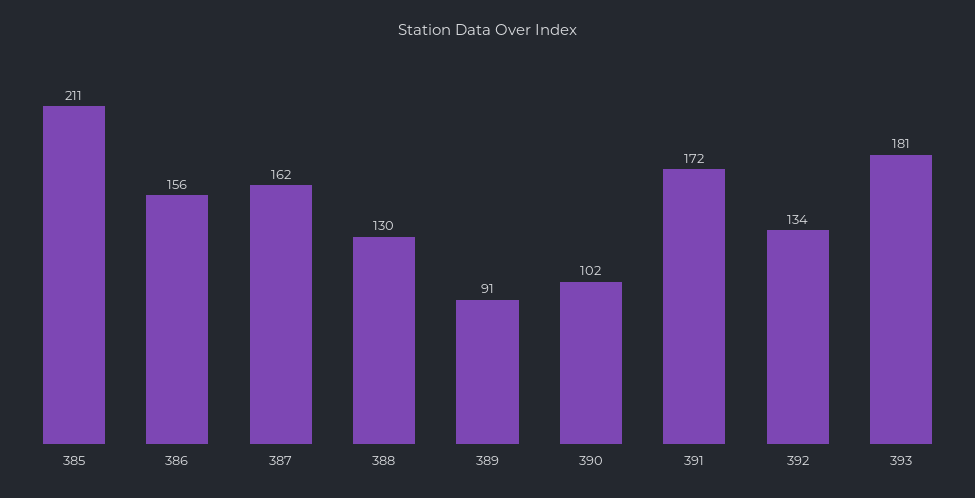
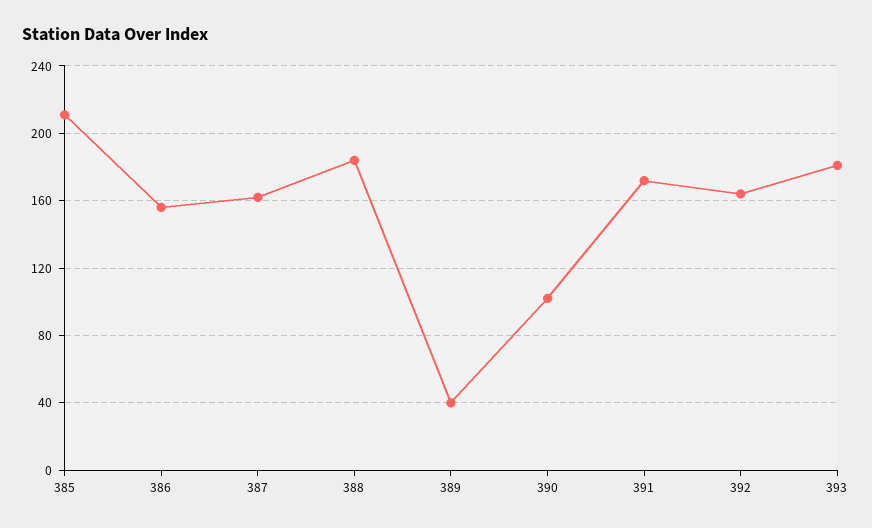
  {
    "385": 211,
    "386": 156,
    "387": 162,
-   "388": 130,
+   "388": 185,
-   "389": 91,
+   "389": 40,
    "390": 102,
    "391": 172,
-   "392": 134,
+   "392": 165,
    "393": 181
  }

